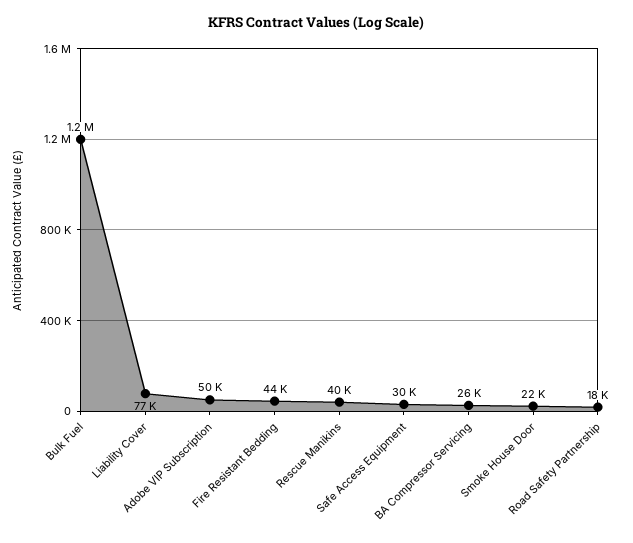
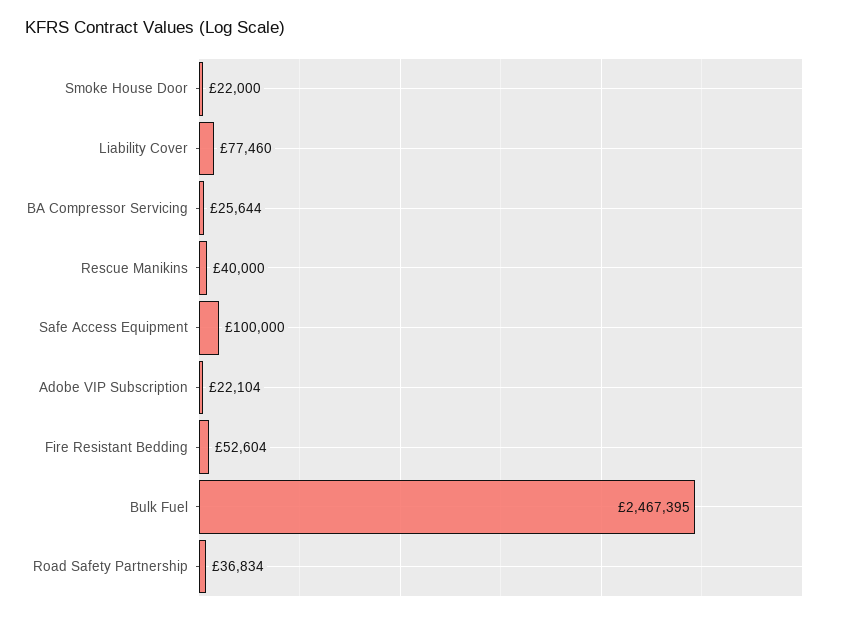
  {
-   "Bulk Fuel": 1200000,
+   "Bulk Fuel": 2467395,
    "Liability Cover": 77460,
-   "Adobe VIP Subscription": 50000,
+   "Adobe VIP Subscription": 22104,
-   "Fire Resistant Bedding": 44000,
+   "Fire Resistant Bedding": 52604,
    "Rescue Manikins": 40000,
-   "Safe Access Equipment": 30000,
+   "Safe Access Equipment": 100000,
    "BA Compressor Servicing": 25644,
    "Smoke House Door": 22000,
-   "Road Safety Partnership": 18000
+   "Road Safety Partnership": 36834
  }

